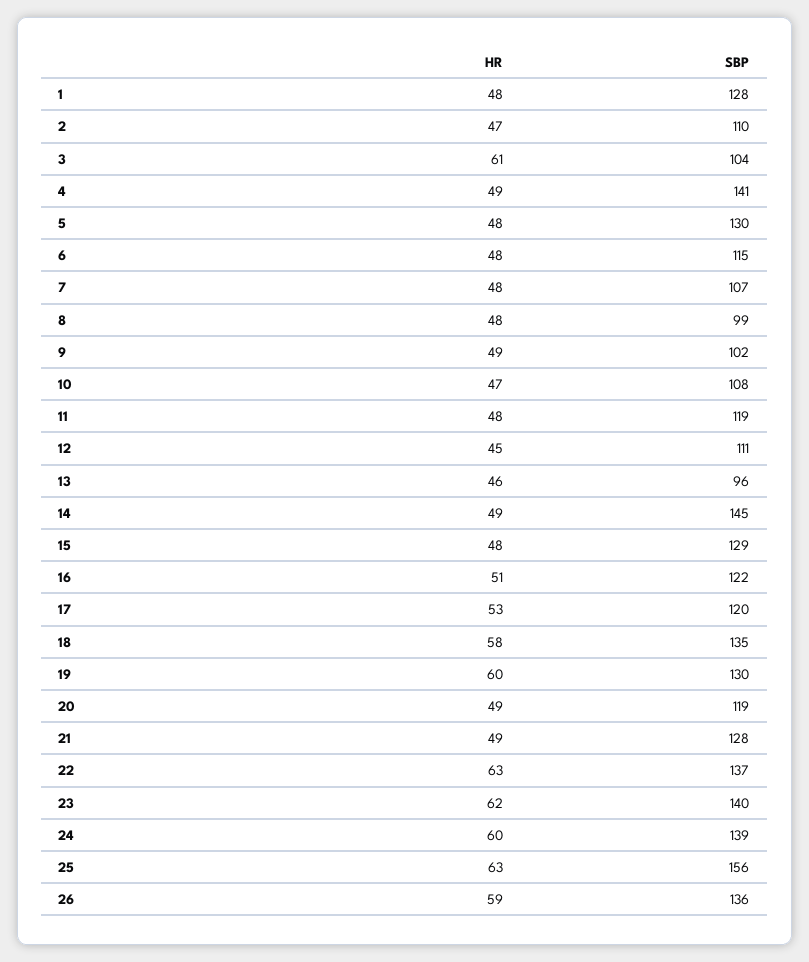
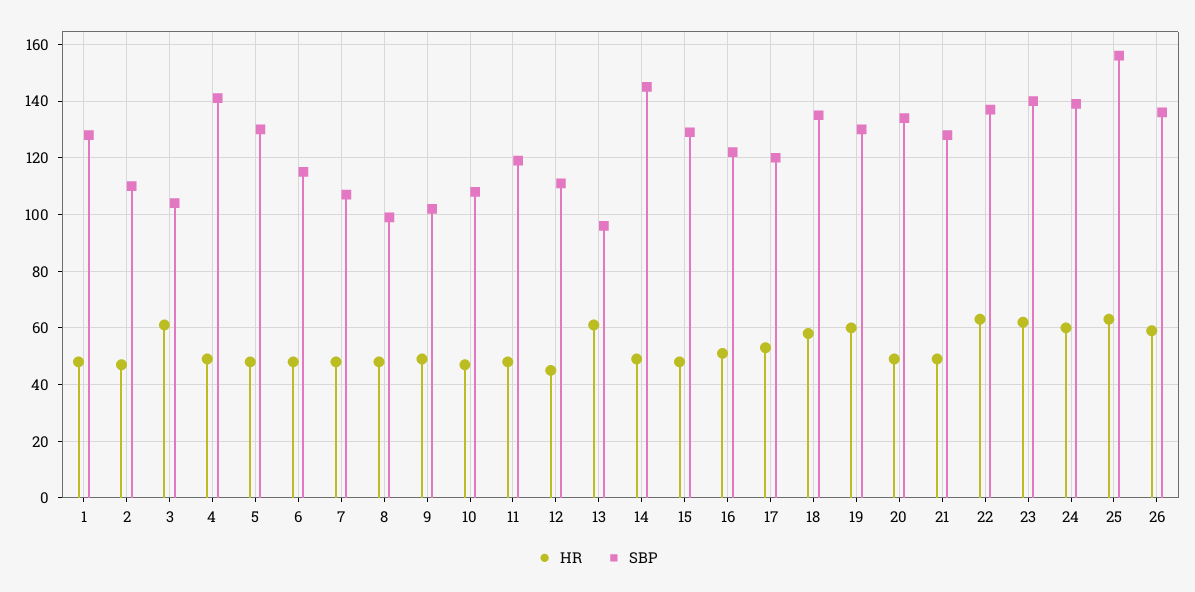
  {
    "HR": {
      "1": 48,
      "2": 47,
      "3": 61,
      "4": 49,
      "5": 48,
      "6": 48,
      "7": 48,
      "8": 48,
      "9": 49,
      "10": 47,
      "11": 48,
      "12": 45,
-     "13": 46,
+     "13": 60,
      "14": 49,
      "15": 48,
      "16": 51,
      "17": 53,
      "18": 58,
      "19": 60,
      "20": 49,
      "21": 49,
      "22": 63,
      "23": 62,
      "24": 60,
      "25": 63,
      "26": 59
    },
    "SBP": {
      "1": 128,
      "2": 110,
      "3": 104,
      "4": 141,
      "5": 130,
      "6": 115,
      "7": 107,
      "8": 99,
      "9": 102,
      "10": 108,
      "11": 119,
      "12": 111,
      "13": 96,
      "14": 145,
      "15": 129,
      "16": 122,
      "17": 120,
      "18": 135,
      "19": 130,
-     "20": 119,
+     "20": 135,
      "21": 128,
      "22": 137,
      "23": 140,
      "24": 139,
      "25": 156,
      "26": 136
    }
  }

